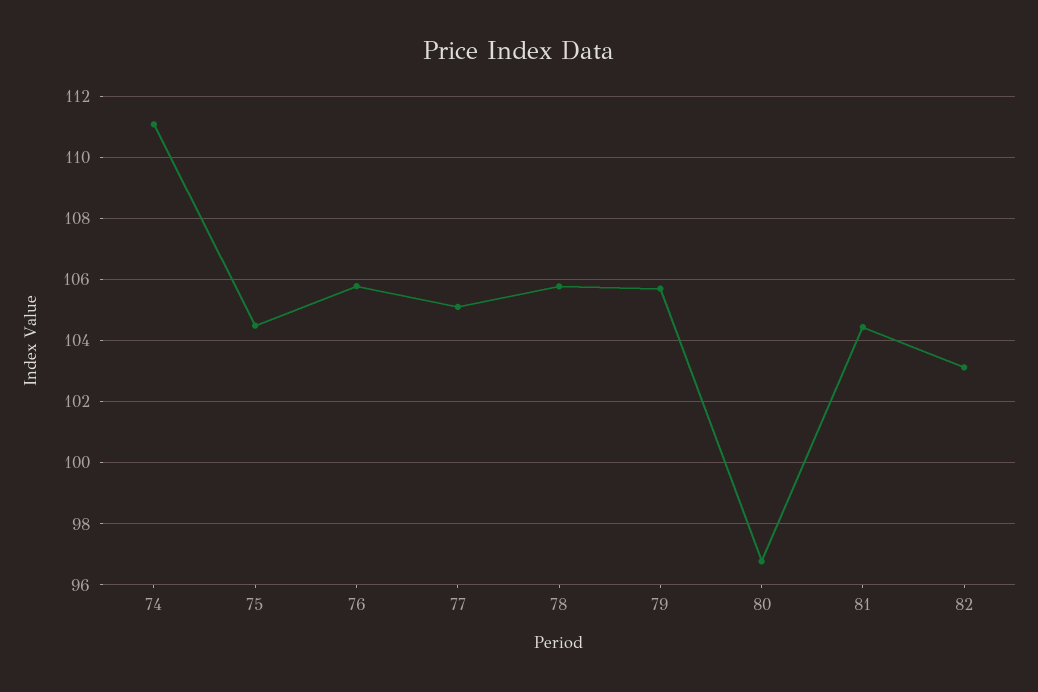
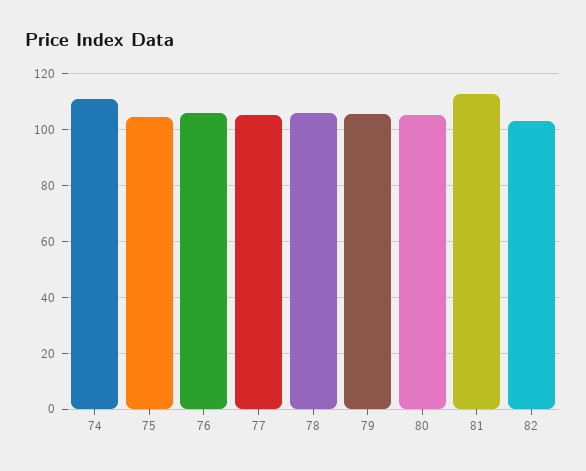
  {
    "74": 111,
    "75": 104.4,
    "76": 105.8,
    "77": 105.2,
    "78": 105.8,
    "79": 105.8,
-   "80": 96.8,
+   "80": 105,
-   "81": 104.4,
+   "81": 112.5,
    "82": 103.2
  }

